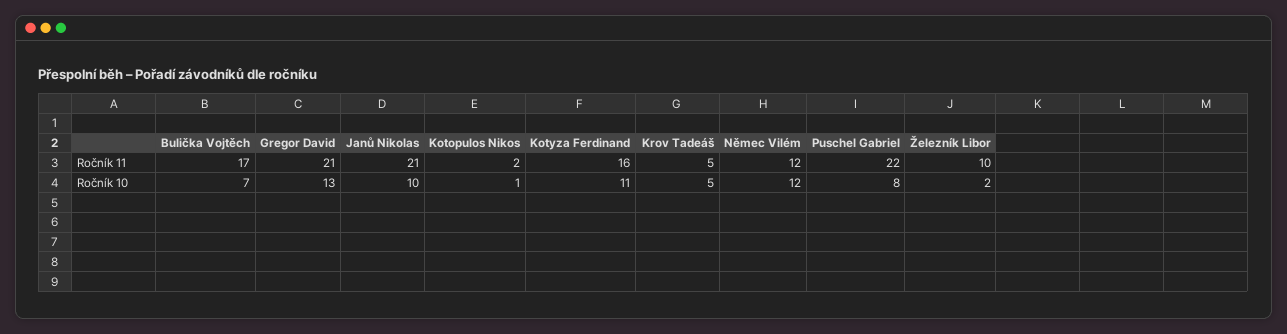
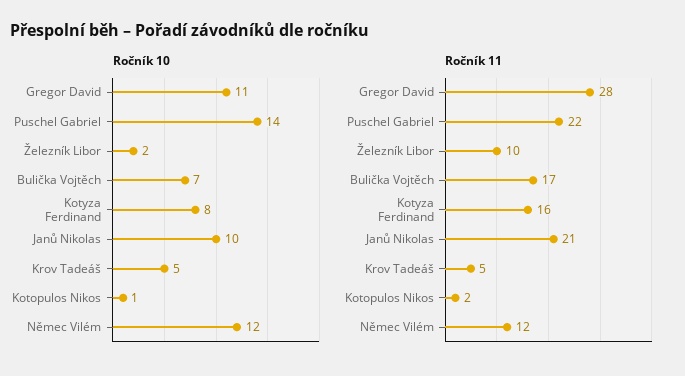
  {
    "Ročník 11": {
      "Bulička Vojtěch": 17,
-     "Gregor David": 21,
+     "Gregor David": 28,
      "Janů Nikolas": 21,
      "Kotopulos Nikos": 2,
      "Kotyza Ferdinand": 16,
      "Krov Tadeáš": 5,
      "Němec Vilém": 12,
      "Puschel Gabriel": 22,
      "Železník Libor": 10
    },
    "Ročník 10": {
      "Bulička Vojtěch": 7,
-     "Gregor David": 13,
+     "Gregor David": 11,
      "Janů Nikolas": 10,
      "Kotopulos Nikos": 1,
-     "Kotyza Ferdinand": 11,
+     "Kotyza Ferdinand": 8,
      "Krov Tadeáš": 5,
      "Němec Vilém": 12,
-     "Puschel Gabriel": 8,
+     "Puschel Gabriel": 14,
      "Železník Libor": 2
    }
  }

